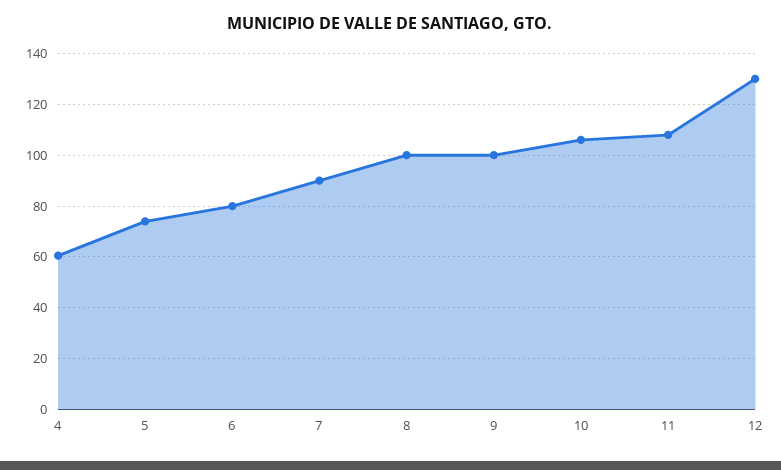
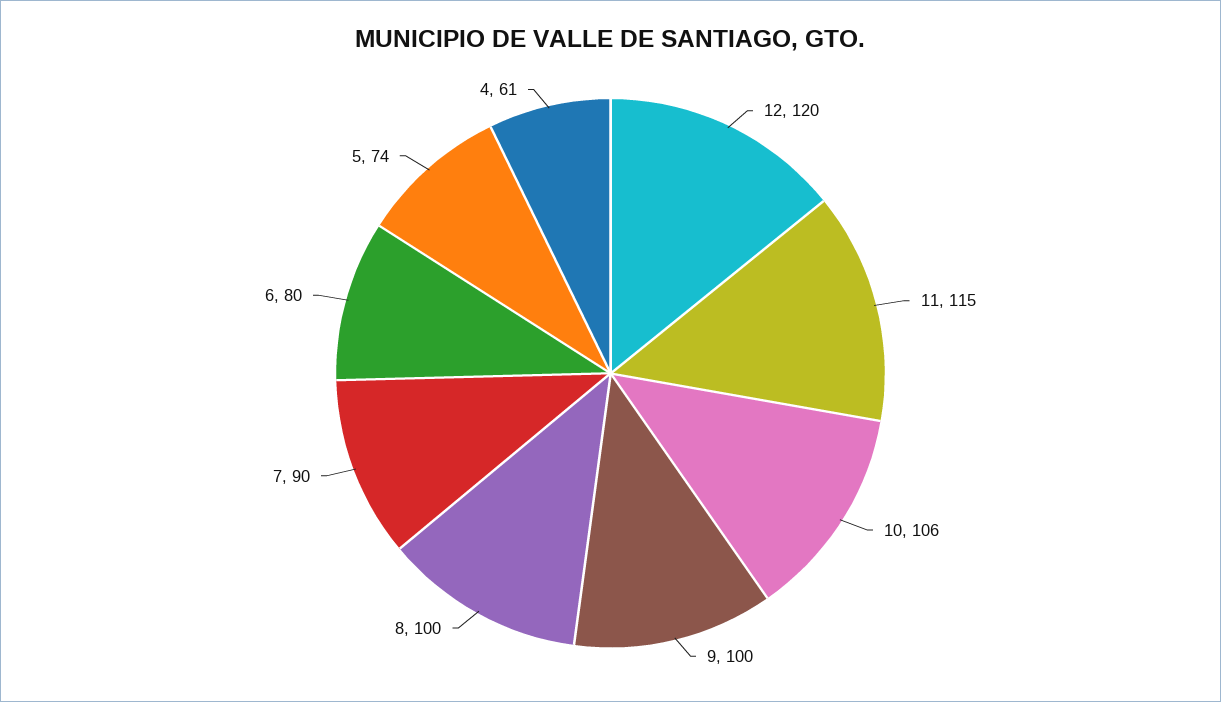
  {
    "4": 61,
    "5": 74,
    "6": 80,
    "7": 90,
    "8": 100,
    "9": 100,
    "10": 106,
-   "11": 107.5,
+   "11": 115,
-   "12": 130
+   "12": 120
  }

